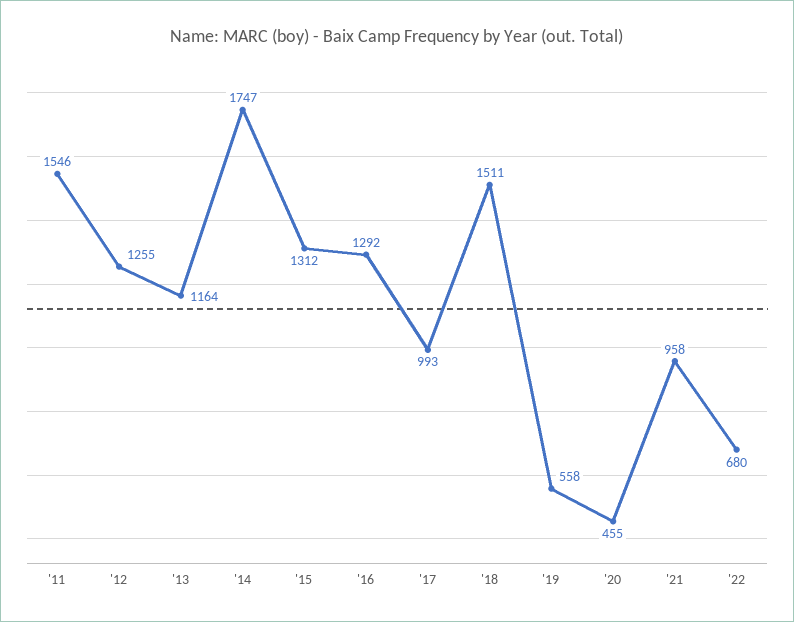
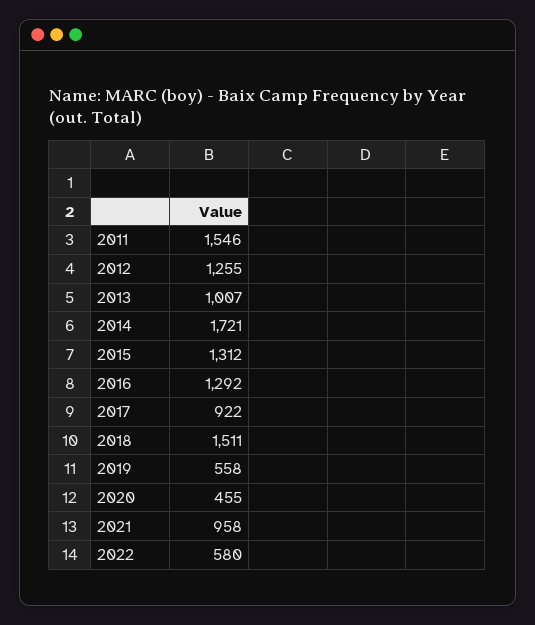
  {
    "'11": 1546,
    "'12": 1255,
-   "'13": 1164,
+   "'13": 1007,
-   "'14": 1747,
+   "'14": 1721,
    "'15": 1312,
    "'16": 1292,
-   "'17": 993,
+   "'17": 922,
    "'18": 1511,
    "'19": 558,
    "'20": 455,
    "'21": 958,
-   "'22": 680
+   "'22": 580
  }

